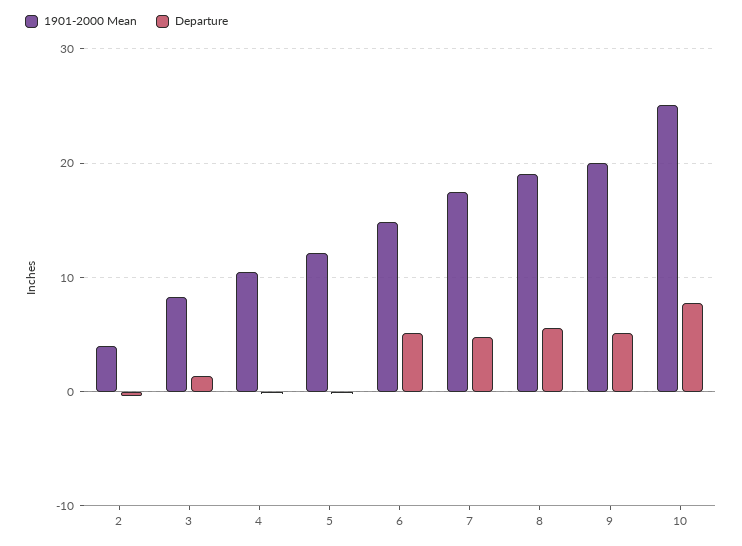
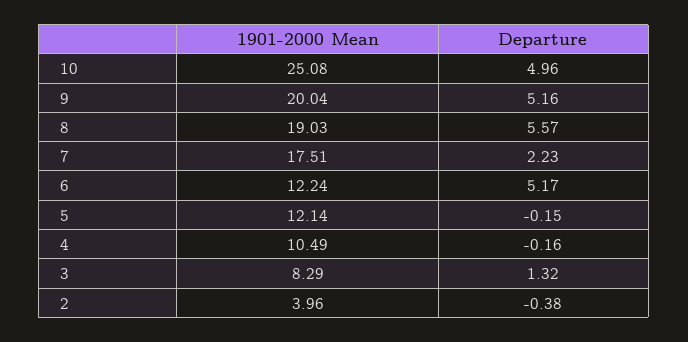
  {
    "1901-2000 Mean": {
      "2": 3.96,
      "3": 8.29,
      "4": 10.49,
      "5": 12.14,
-     "6": 15,
+     "6": 12.24,
      "7": 17.51,
      "8": 19.03,
      "9": 20.04,
      "10": 25.08
    },
    "Departure": {
      "2": -0.38,
      "3": 1.32,
      "4": -0.16,
      "5": -0.15,
      "6": 5.17,
-     "7": 5,
+     "7": 2.23,
      "8": 5.57,
      "9": 5.16,
-     "10": 8
+     "10": 4.96
    }
  }

